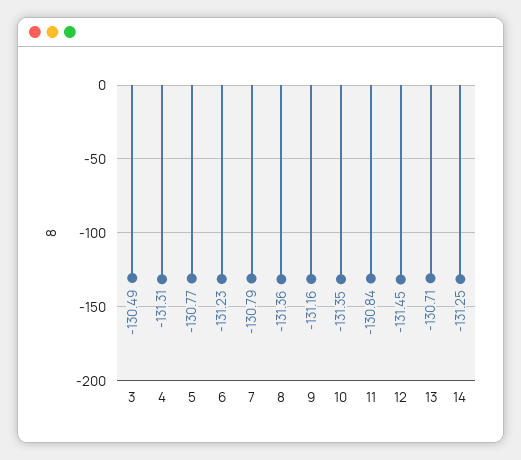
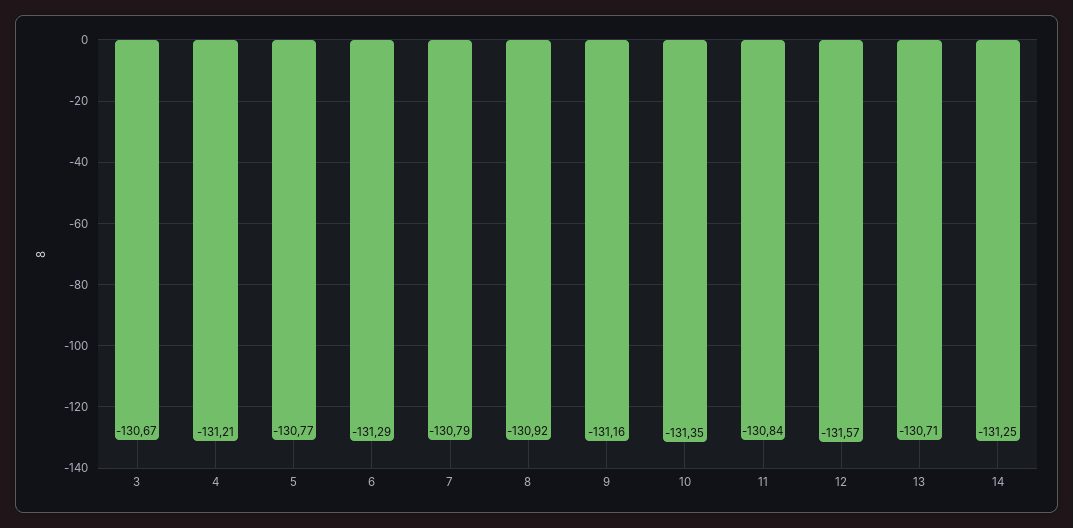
  {
-   "3": -130.49,
+   "3": -130.67,
-   "4": -131.31,
+   "4": -131.21,
    "5": -130.77,
-   "6": -131.23,
+   "6": -131.29,
    "7": -130.79,
-   "8": -131.36,
+   "8": -130.92,
    "9": -131.16,
    "10": -131.35,
    "11": -130.84,
-   "12": -131.45,
+   "12": -131.57,
    "13": -130.71,
    "14": -131.25
  }

